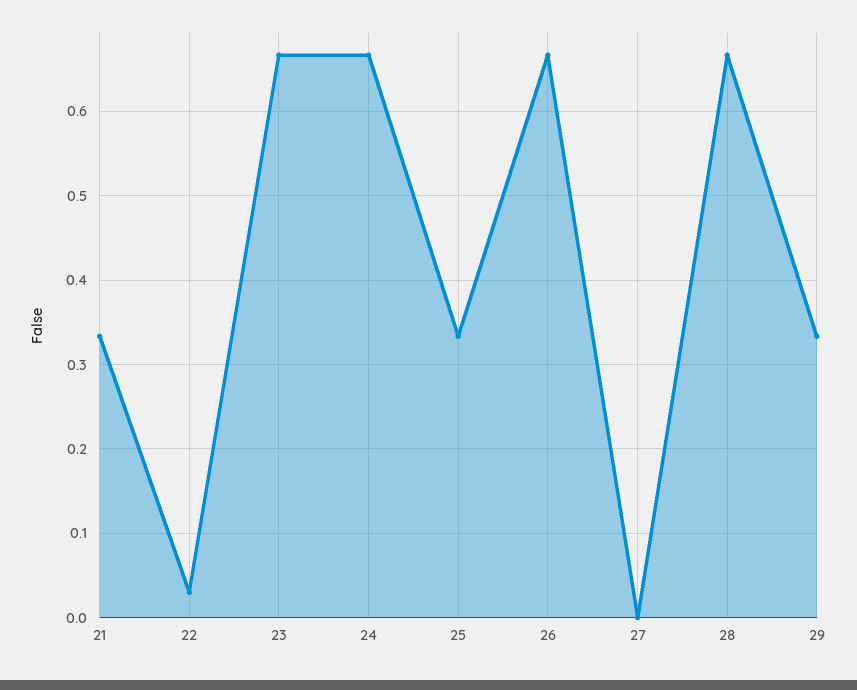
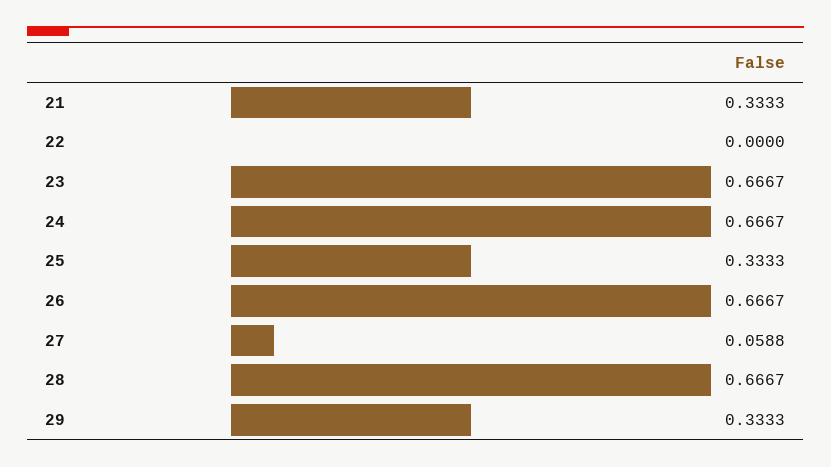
  {
    "21": 0.3333,
-   "22": 0.03,
+   "22": 0,
    "23": 0.6667,
    "24": 0.6667,
    "25": 0.3333,
    "26": 0.6667,
-   "27": 0,
+   "27": 0.0588,
    "28": 0.6667,
    "29": 0.3333
  }

